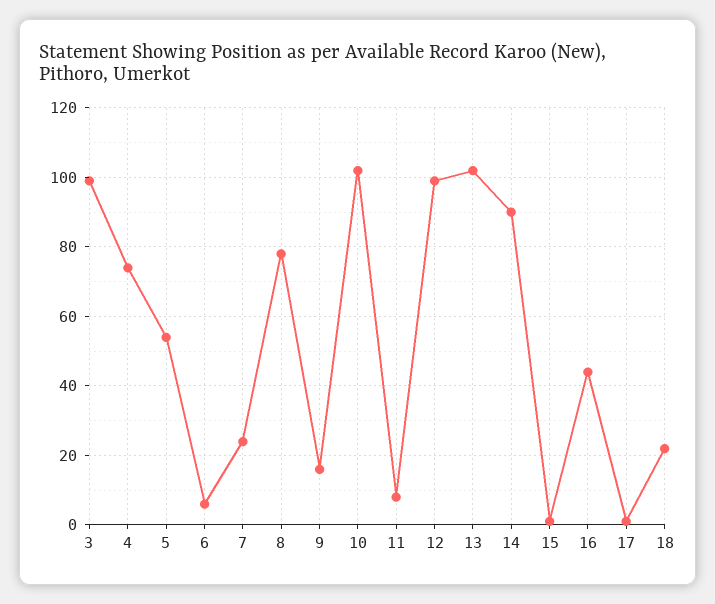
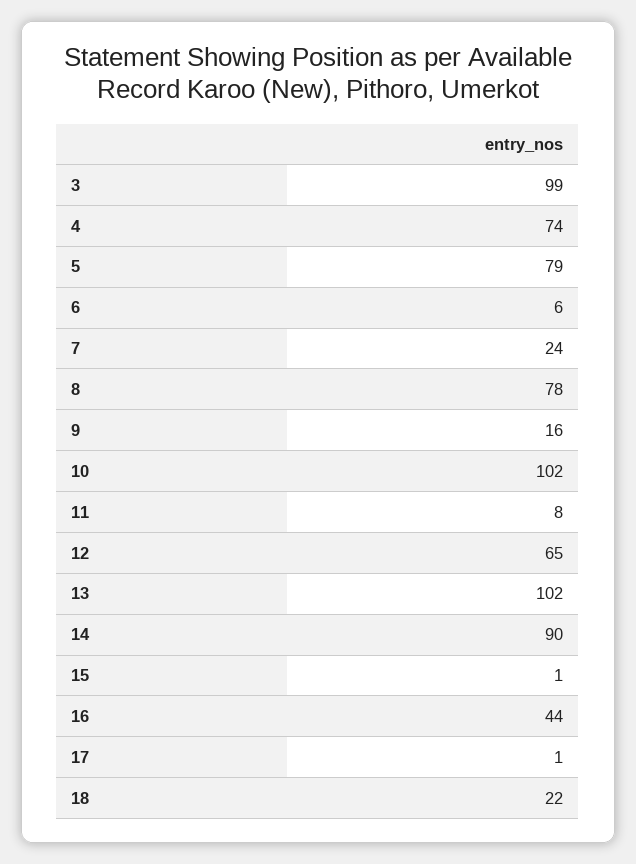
  {
    "3": 99,
    "4": 74,
-   "5": 55,
+   "5": 79,
    "6": 6,
    "7": 24,
    "8": 78,
    "9": 16,
    "10": 102,
    "11": 8,
-   "12": 100,
+   "12": 65,
    "13": 102,
    "14": 90,
    "15": 1,
    "16": 44,
    "17": 1,
    "18": 22
  }

